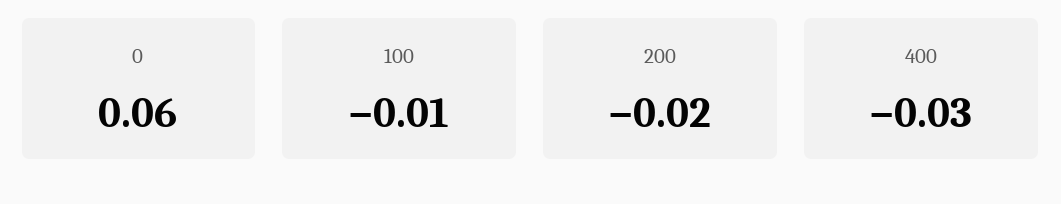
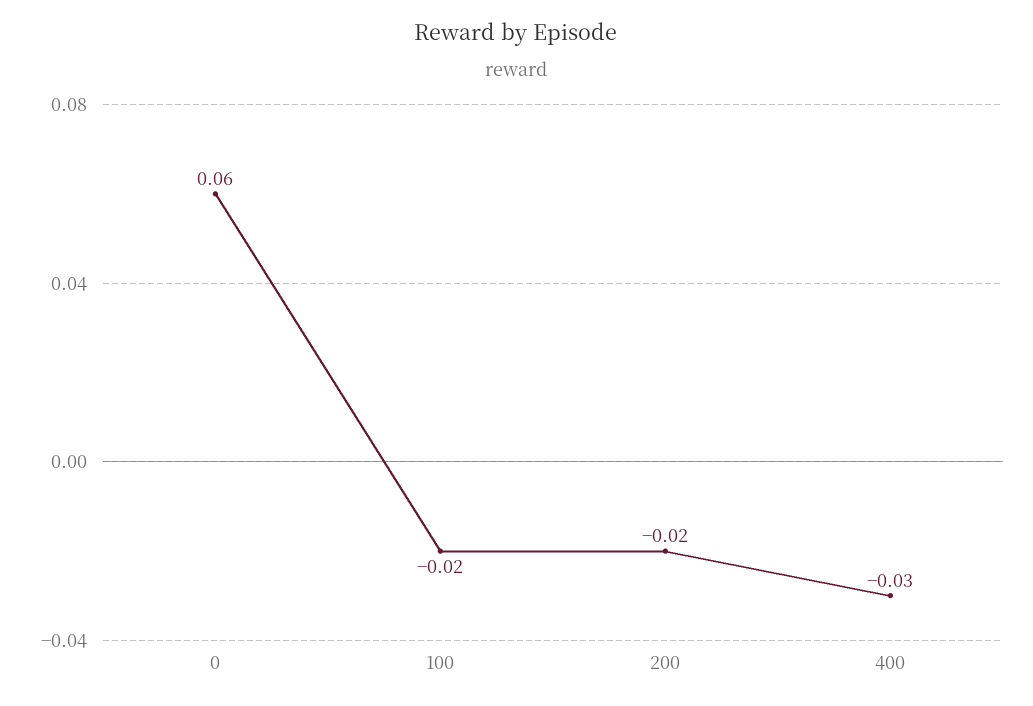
  {
    "0": 0.06,
-   "100": -0.01,
+   "100": -0.02,
    "200": -0.02,
    "400": -0.03
  }

